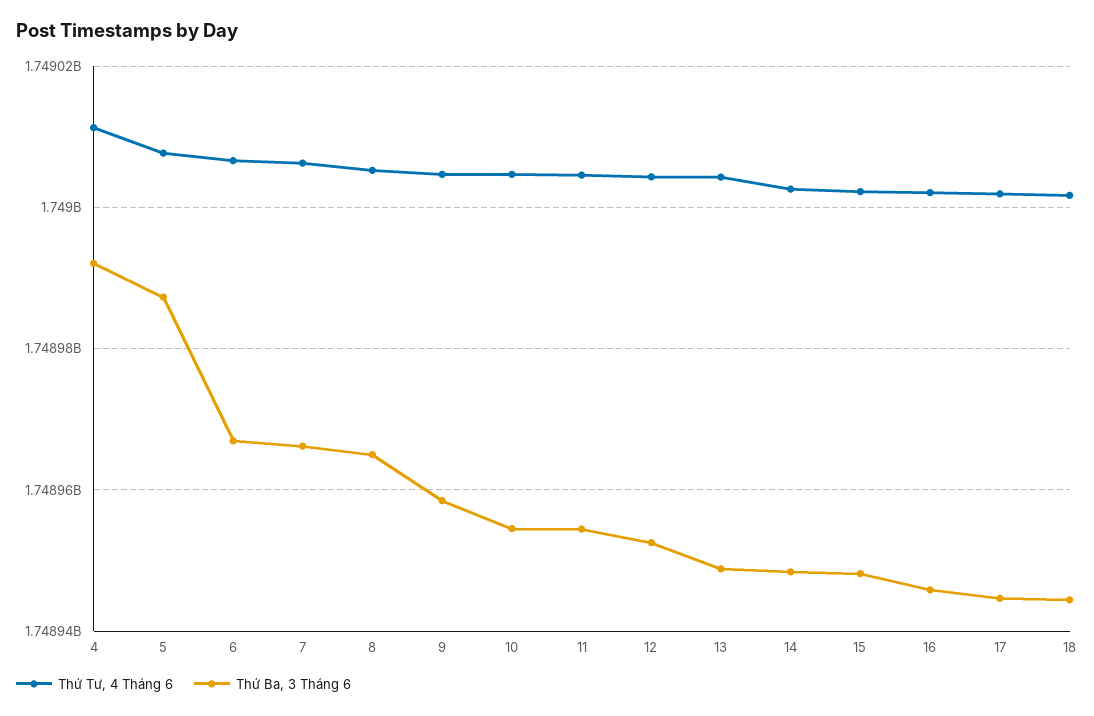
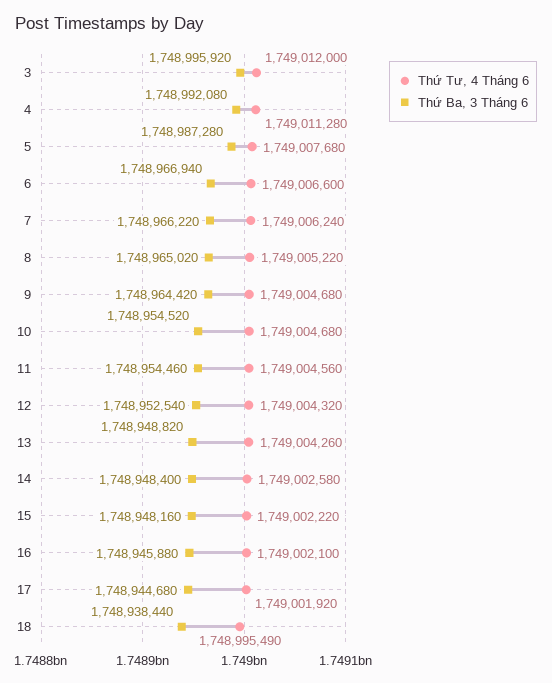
  {
    "Thứ Tư, 4 Tháng 6": {
      "4": 1749011280,
      "5": 1749007680,
      "6": 1749006600,
      "7": 1749006240,
      "8": 1749005220,
      "9": 1749004680,
      "10": 1749004680,
      "11": 1749004560,
      "12": 1749004320,
      "13": 1749004260,
      "14": 1749002580,
      "15": 1749002220,
      "16": 1749002100,
      "17": 1749001920,
-     "18": 1749002000
+     "18": 1748995490,
+     "3": 1749012000
    },
    "Thứ Ba, 3 Tháng 6": {
      "4": 1748992080,
      "5": 1748987280,
      "6": 1748966940,
      "7": 1748966220,
      "8": 1748965020,
-     "9": 1748958000,
+     "9": 1748964420,
      "10": 1748954520,
      "11": 1748954460,
      "12": 1748952540,
      "13": 1748948820,
      "14": 1748948400,
      "15": 1748948160,
      "16": 1748945880,
      "17": 1748944680,
-     "18": 1748944000
+     "18": 1748938440,
+     "3": 1748995920
    }
  }

